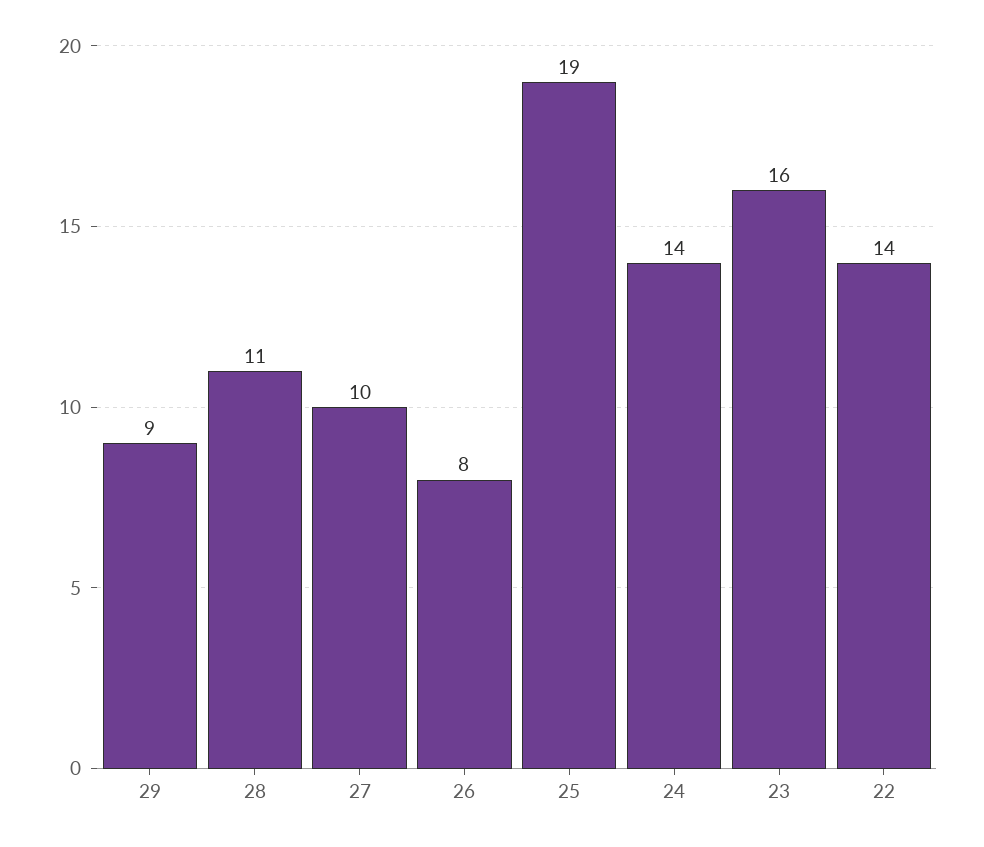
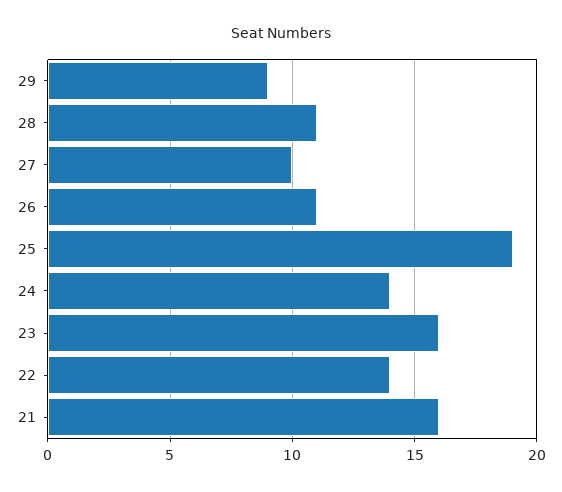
  {
    "29": 9,
    "28": 11,
    "27": 10,
-   "26": 8,
+   "26": 11,
    "25": 19,
    "24": 14,
    "23": 16,
-   "22": 14
+   "22": 14,
+   "21": 16
  }

